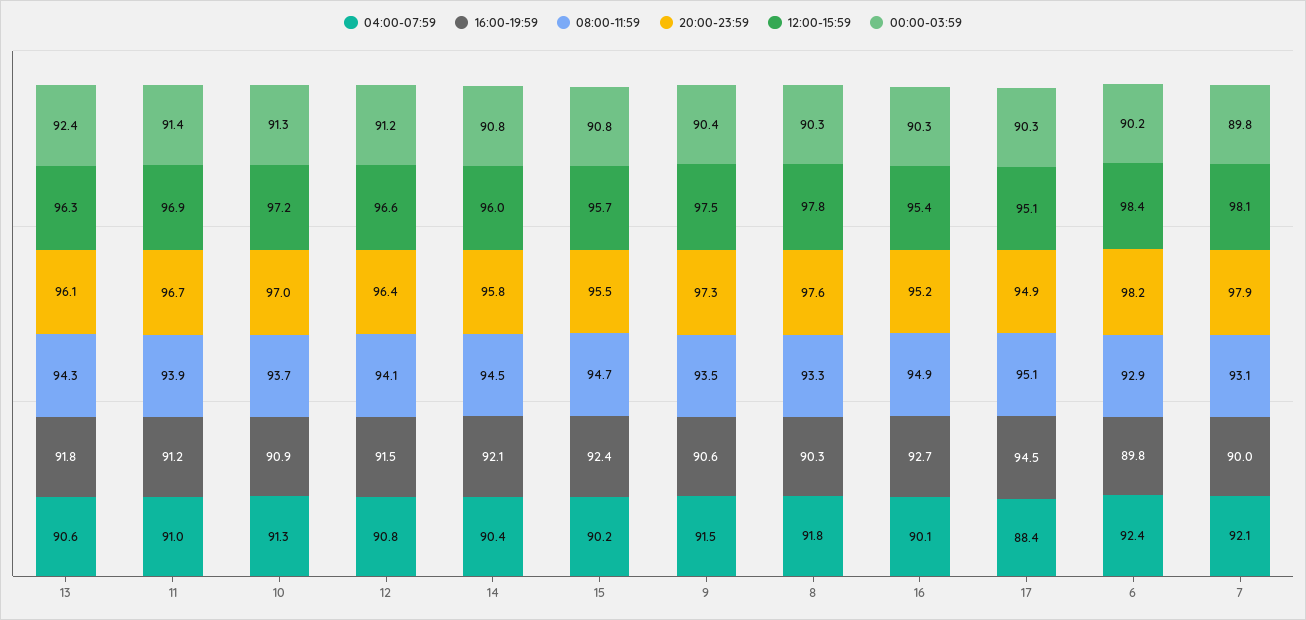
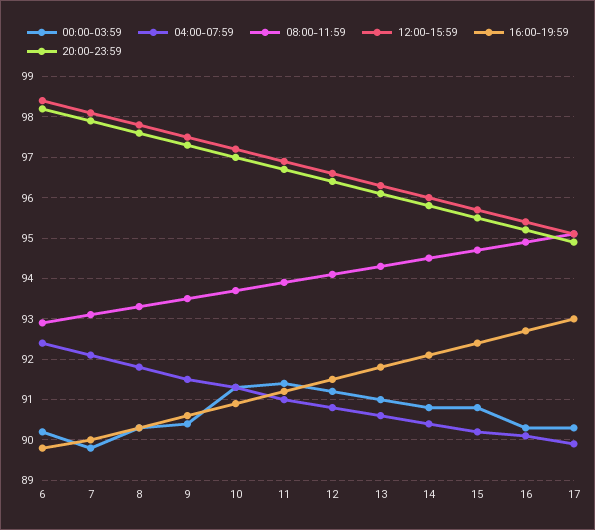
  {
    "04:00-07:59": {
      "13": 90.6,
      "11": 91,
      "10": 91.3,
      "12": 90.8,
      "14": 90.4,
      "15": 90.2,
      "9": 91.5,
      "8": 91.8,
      "16": 90.1,
-     "17": 88.4,
+     "17": 90,
      "6": 92.4,
      "7": 92.1
    },
    "16:00-19:59": {
      "13": 91.8,
      "11": 91.2,
      "10": 90.9,
      "12": 91.5,
      "14": 92.1,
      "15": 92.4,
      "9": 90.6,
      "8": 90.3,
      "16": 92.7,
-     "17": 94.5,
+     "17": 93,
      "6": 89.8,
      "7": 90
    },
    "08:00-11:59": {
      "13": 94.3,
      "11": 93.9,
      "10": 93.7,
      "12": 94.1,
      "14": 94.5,
      "15": 94.7,
      "9": 93.5,
      "8": 93.3,
      "16": 94.9,
      "17": 95.1,
      "6": 92.9,
      "7": 93.1
    },
    "20:00-23:59": {
      "13": 96.1,
      "11": 96.7,
      "10": 97,
      "12": 96.4,
      "14": 95.8,
      "15": 95.5,
      "9": 97.3,
      "8": 97.6,
      "16": 95.2,
      "17": 94.9,
      "6": 98.2,
      "7": 97.9
    },
    "12:00-15:59": {
      "13": 96.3,
      "11": 96.9,
      "10": 97.2,
      "12": 96.6,
      "14": 96,
      "15": 95.7,
      "9": 97.5,
      "8": 97.8,
      "16": 95.4,
      "17": 95.1,
      "6": 98.4,
      "7": 98.1
    },
    "00:00-03:59": {
-     "13": 92.4,
+     "13": 91,
      "11": 91.4,
      "10": 91.3,
      "12": 91.2,
      "14": 90.8,
      "15": 90.8,
      "9": 90.4,
      "8": 90.3,
      "16": 90.3,
      "17": 90.3,
      "6": 90.2,
      "7": 89.8
    }
  }

